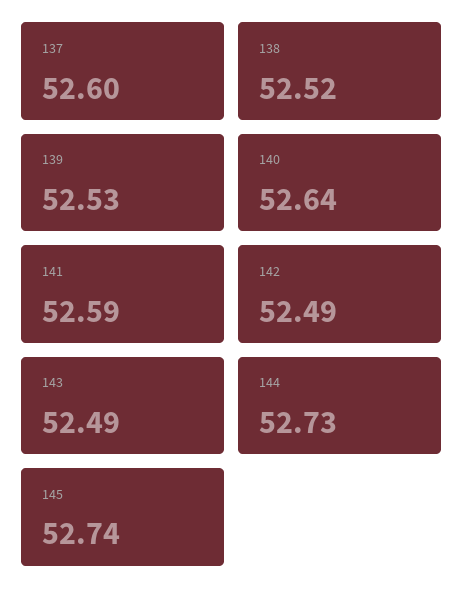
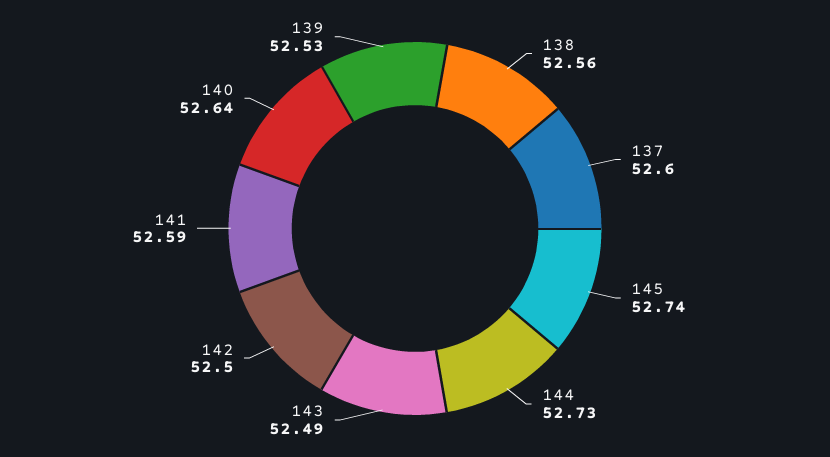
  {
    "137": 52.6,
-   "138": 52.52,
+   "138": 52.56,
    "139": 52.53,
    "140": 52.64,
    "141": 52.59,
-   "142": 52.49,
+   "142": 52.5,
    "143": 52.49,
    "144": 52.73,
    "145": 52.74
  }

